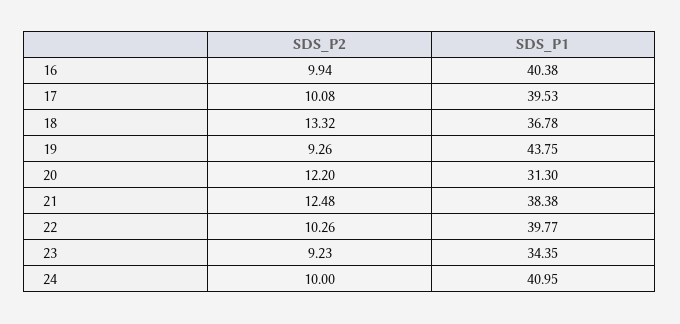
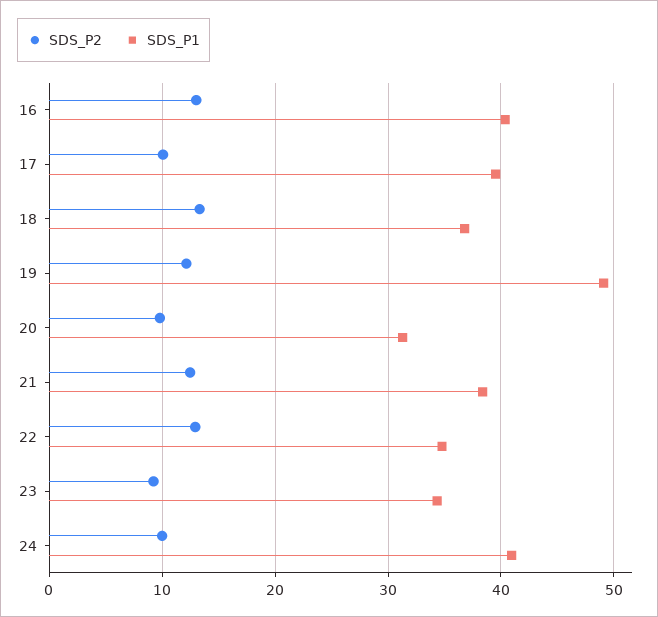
  {
    "SDS_P2": {
-     "16": 9.94,
+     "16": 13,
      "17": 10.08,
      "18": 13.32,
-     "19": 9.26,
+     "19": 12,
-     "20": 12.2,
+     "20": 10,
      "21": 12.48,
-     "22": 10.26,
+     "22": 13,
      "23": 9.23,
      "24": 10
    },
    "SDS_P1": {
      "16": 40.38,
      "17": 39.53,
      "18": 36.78,
-     "19": 43.75,
+     "19": 49,
      "20": 31.3,
      "21": 38.38,
-     "22": 39.77,
+     "22": 35,
      "23": 34.35,
      "24": 40.95
    }
  }

